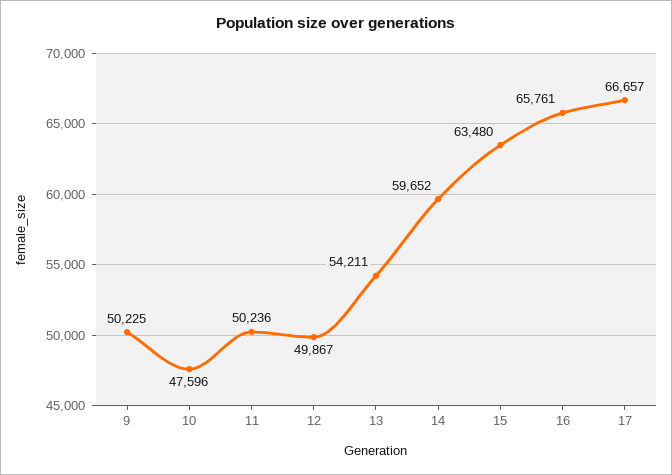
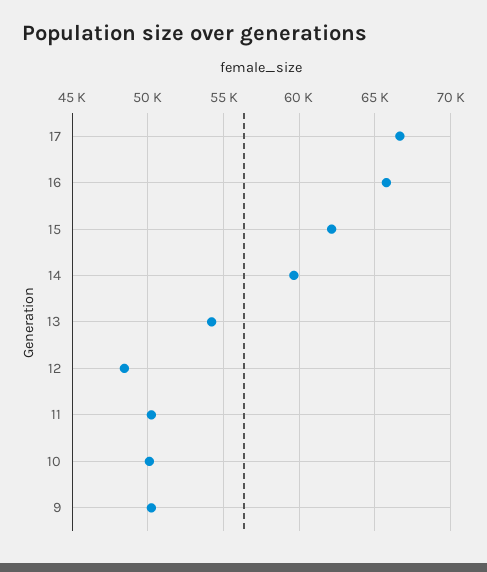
  {
    "9": 50225,
-   "10": 47596,
+   "10": 50000,
    "11": 50236,
-   "12": 49867,
+   "12": 48500,
    "13": 54211,
    "14": 59652,
-   "15": 63480,
+   "15": 62000,
    "16": 65761,
    "17": 66657
  }

